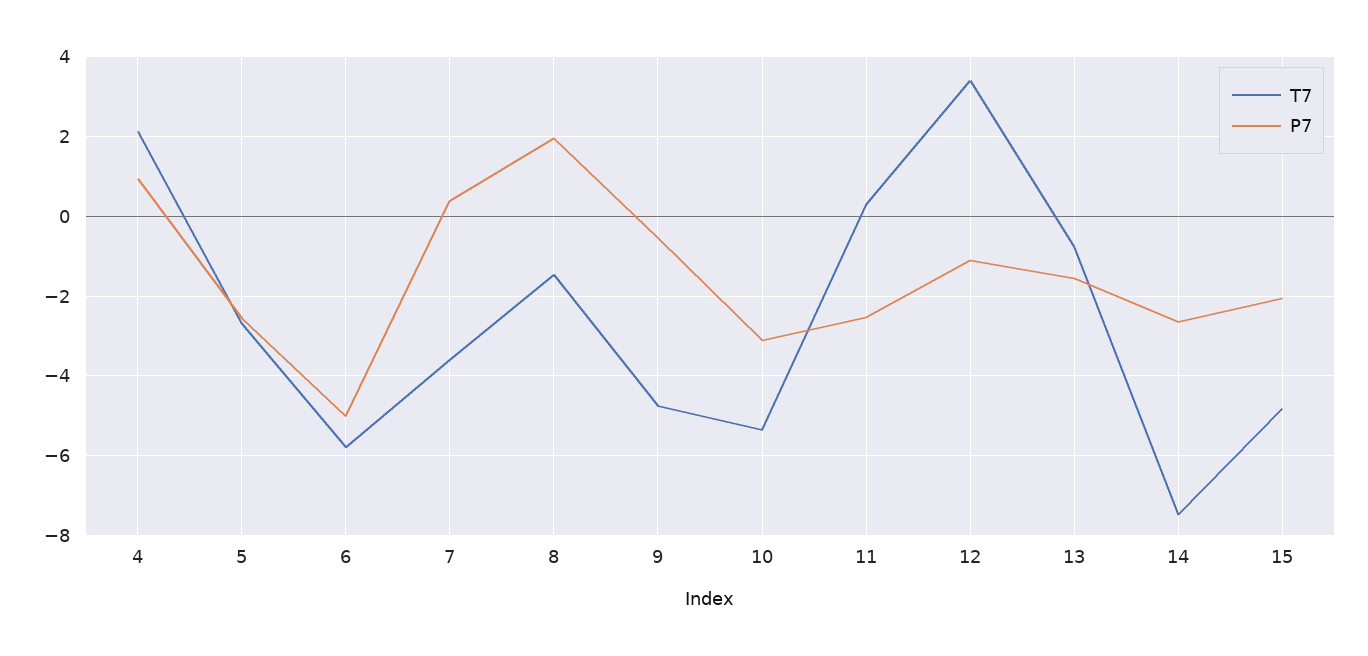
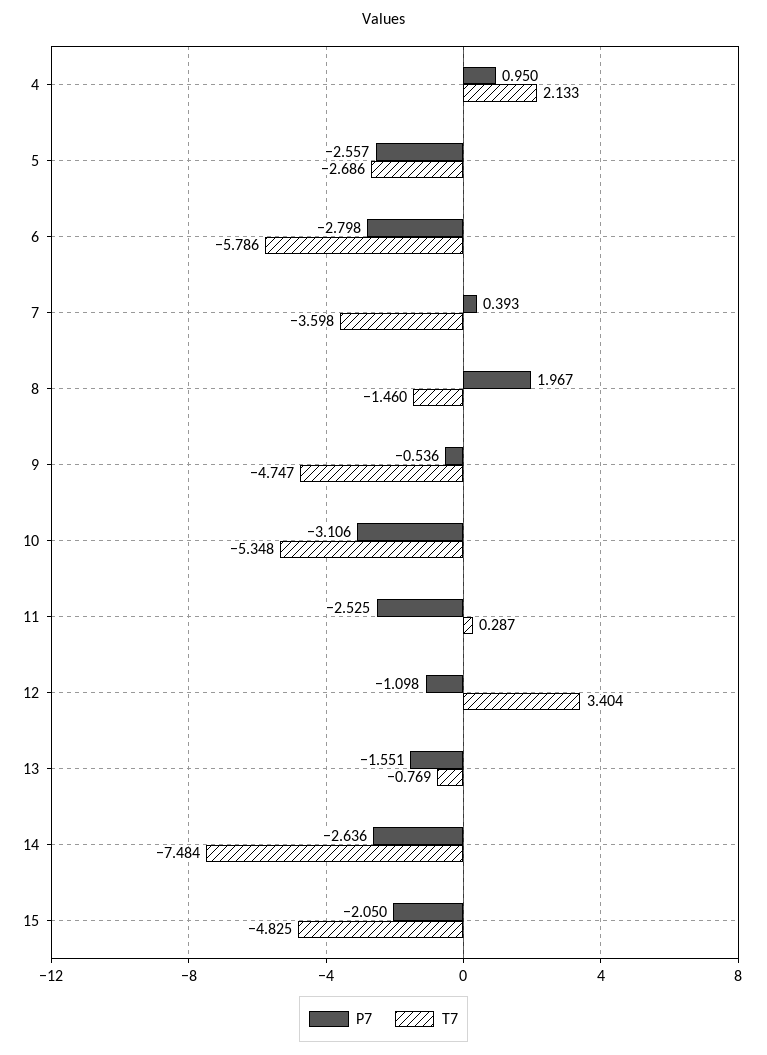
  {
    "T7": {
      "4": 2.133,
      "5": -2.686,
      "6": -5.786,
      "7": -3.598,
      "8": -1.46,
      "9": -4.747,
      "10": -5.348,
      "11": 0.287,
      "12": 3.404,
      "13": -0.769,
      "14": -7.484,
      "15": -4.825
    },
    "P7": {
      "4": 0.95,
      "5": -2.557,
-     "6": -5,
+     "6": -2.798,
      "7": 0.393,
      "8": 1.967,
      "9": -0.536,
      "10": -3.106,
      "11": -2.525,
      "12": -1.098,
      "13": -1.551,
      "14": -2.636,
      "15": -2.05
    }
  }

